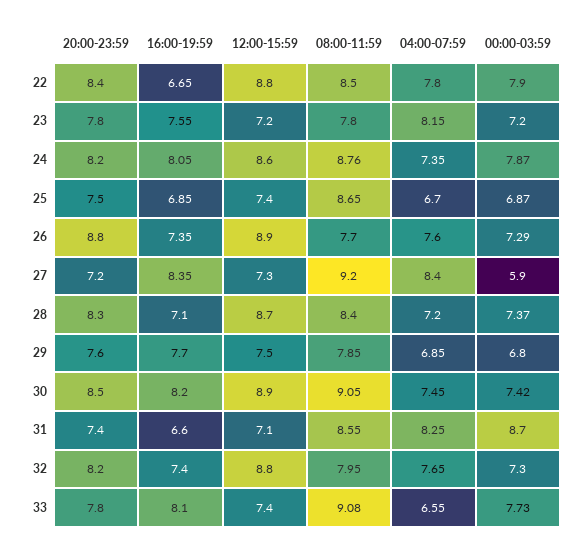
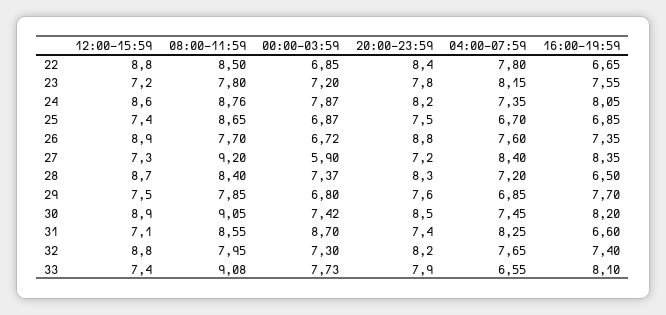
  {
    "20:00-23:59": {
      "22": 8.4,
      "23": 7.8,
      "24": 8.2,
      "25": 7.5,
      "26": 8.8,
      "27": 7.2,
      "28": 8.3,
      "29": 7.6,
      "30": 8.5,
      "31": 7.4,
      "32": 8.2,
-     "33": 7.8
+     "33": 7.9
    },
    "16:00-19:59": {
      "22": 6.65,
      "23": 7.55,
      "24": 8.05,
      "25": 6.85,
      "26": 7.35,
      "27": 8.35,
-     "28": 7.1,
+     "28": 6.5,
      "29": 7.7,
      "30": 8.2,
      "31": 6.6,
      "32": 7.4,
      "33": 8.1
    },
    "12:00-15:59": {
      "22": 8.8,
      "23": 7.2,
      "24": 8.6,
      "25": 7.4,
      "26": 8.9,
      "27": 7.3,
      "28": 8.7,
      "29": 7.5,
      "30": 8.9,
      "31": 7.1,
      "32": 8.8,
      "33": 7.4
    },
    "08:00-11:59": {
      "22": 8.5,
      "23": 7.8,
      "24": 8.76,
      "25": 8.65,
      "26": 7.7,
      "27": 9.2,
      "28": 8.4,
      "29": 7.85,
      "30": 9.05,
      "31": 8.55,
      "32": 7.95,
      "33": 9.08
    },
    "04:00-07:59": {
      "22": 7.8,
      "23": 8.15,
      "24": 7.35,
      "25": 6.7,
      "26": 7.6,
      "27": 8.4,
      "28": 7.2,
      "29": 6.85,
      "30": 7.45,
      "31": 8.25,
      "32": 7.65,
      "33": 6.55
    },
    "00:00-03:59": {
-     "22": 7.9,
+     "22": 6.85,
      "23": 7.2,
      "24": 7.87,
      "25": 6.87,
-     "26": 7.29,
+     "26": 6.72,
      "27": 5.9,
      "28": 7.37,
      "29": 6.8,
      "30": 7.42,
      "31": 8.7,
      "32": 7.3,
      "33": 7.73
    }
  }

